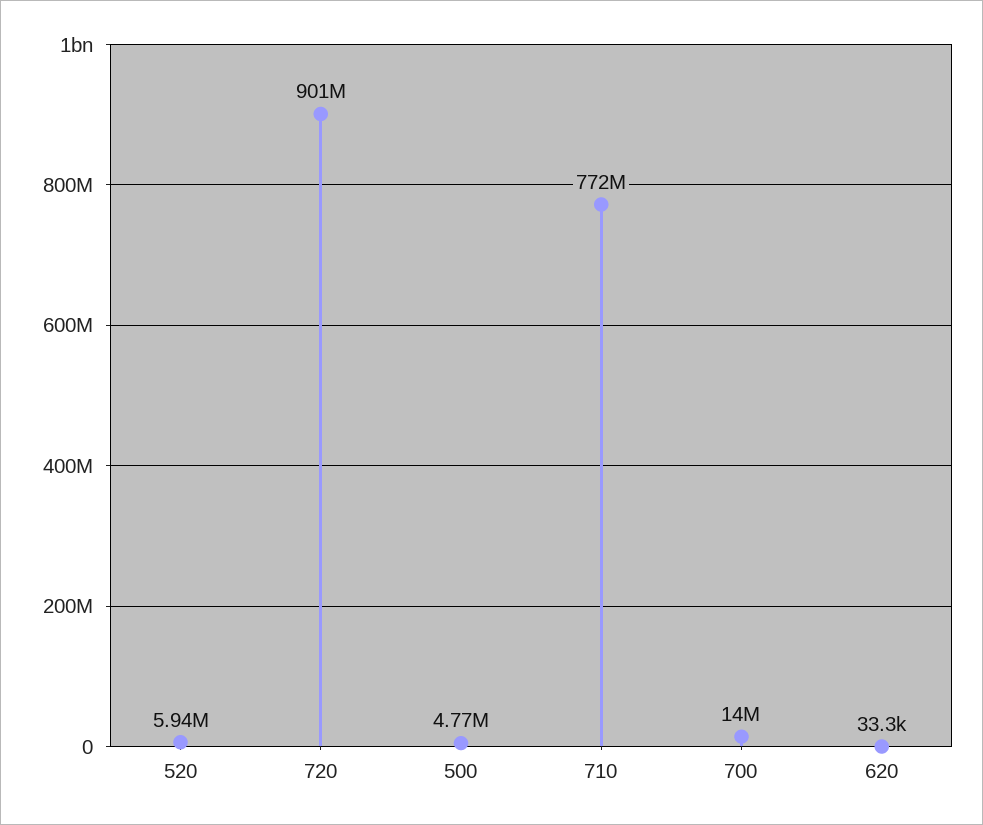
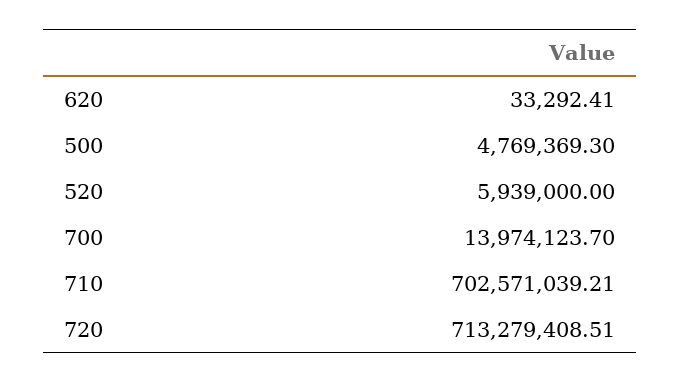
  {
    "520": 5939000,
-   "720": 901000000,
+   "720": 713279408.51,
    "500": 4769369.3,
-   "710": 772000000,
+   "710": 702571039.21,
    "700": 13974123.7,
    "620": 33292.41
  }

